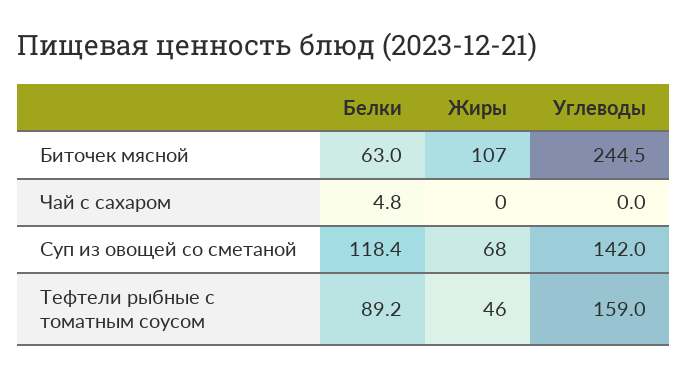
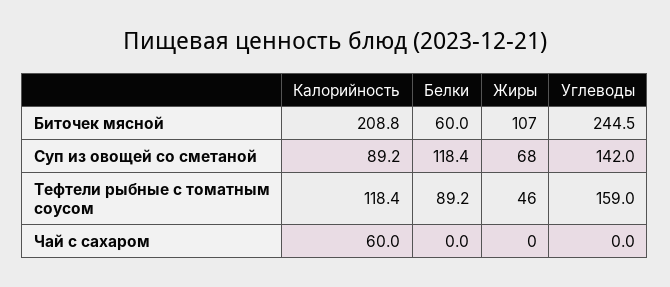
  {
    "Белки": {
-     "Биточек мясной": 63,
+     "Биточек мясной": 60,
-     "Чай с сахаром": 4.8,
+     "Чай с сахаром": 0,
      "Суп из овощей со сметаной": 118.4,
      "Тефтели рыбные с томатным соусом": 89.2
    },
    "Жиры": {
      "Биточек мясной": 107,
      "Чай с сахаром": 0,
      "Суп из овощей со сметаной": 68,
      "Тефтели рыбные с томатным соусом": 46
    },
    "Углеводы": {
      "Биточек мясной": 244.5,
      "Чай с сахаром": 0,
      "Суп из овощей со сметаной": 142,
      "Тефтели рыбные с томатным соусом": 159
-   }
+   },
+   "Калорийность": {
+     "Биточек мясной": 208.8,
+     "Суп из овощей со сметаной": 89.2,
+     "Тефтели рыбные с томатным соусом": 118.4,
+     "Чай с сахаром": 60
+   }
  }

